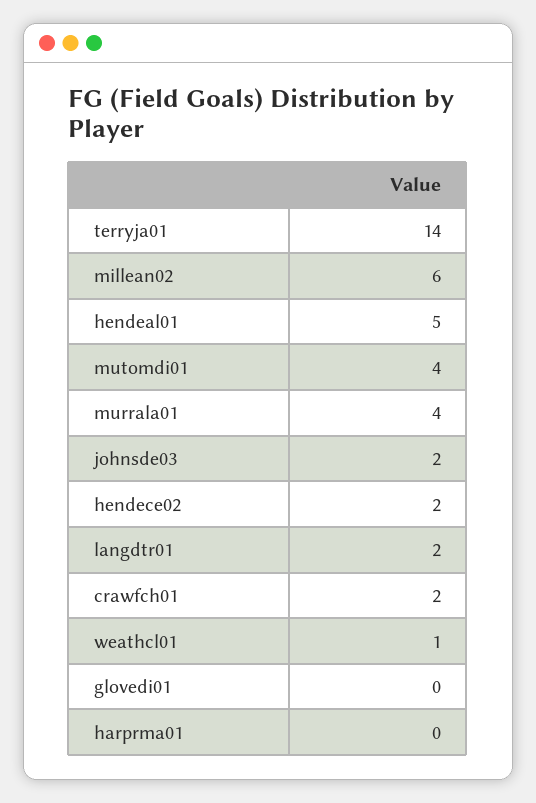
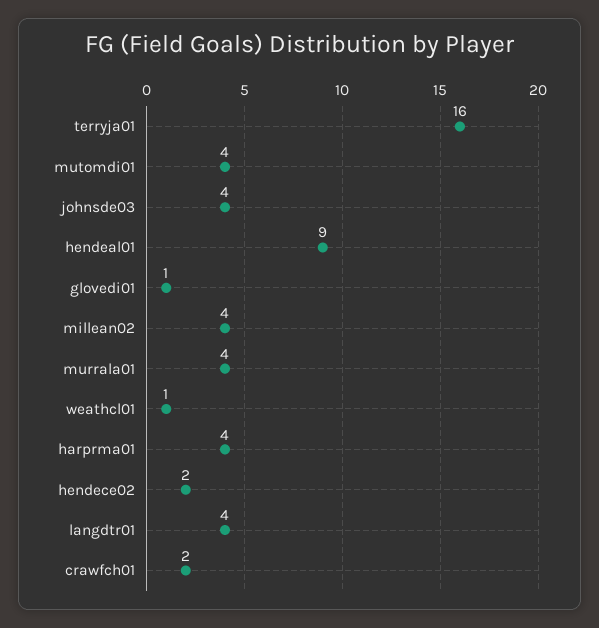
  {
-   "terryja01": 14,
+   "terryja01": 16,
-   "millean02": 6,
+   "millean02": 4,
-   "hendeal01": 5,
+   "hendeal01": 9,
    "mutomdi01": 4,
    "murrala01": 4,
-   "johnsde03": 2,
+   "johnsde03": 4,
    "hendece02": 2,
-   "langdtr01": 2,
+   "langdtr01": 4,
    "crawfch01": 2,
    "weathcl01": 1,
-   "glovedi01": 0,
+   "glovedi01": 1,
-   "harprma01": 0
+   "harprma01": 4
  }

